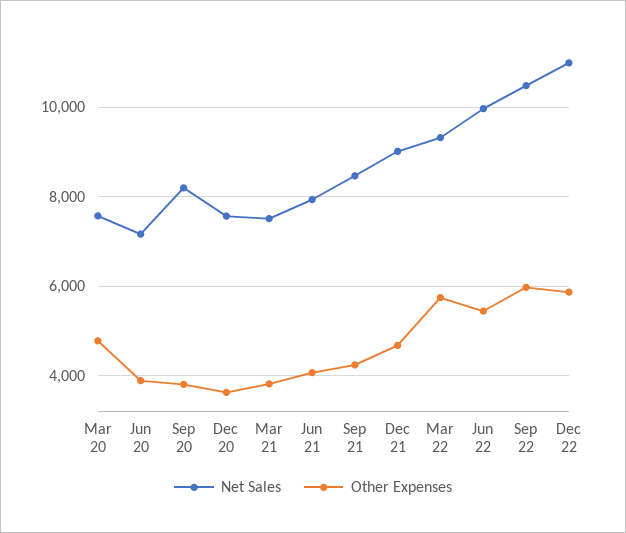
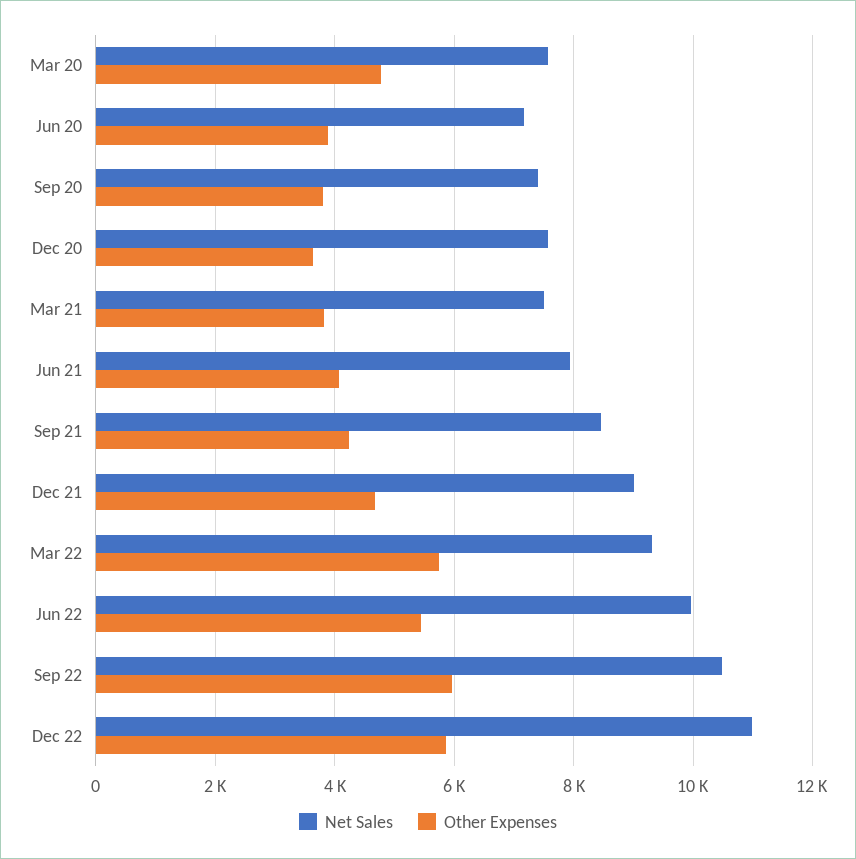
  {
    "Net Sales": {
      "Mar 20": 7600,
      "Jun 20": 7200,
-     "Sep 20": 8200,
+     "Sep 20": 7400,
      "Dec 20": 7600,
      "Mar 21": 7600,
      "Jun 21": 8000,
      "Sep 21": 8400,
      "Dec 21": 9000,
      "Mar 22": 9400,
      "Jun 22": 10000,
      "Sep 22": 10400,
      "Dec 22": 11000
    },
    "Other Expenses": {
      "Mar 20": 4800,
      "Jun 20": 3800,
      "Sep 20": 3800,
      "Dec 20": 3600,
      "Mar 21": 3800,
      "Jun 21": 4000,
      "Sep 21": 4200,
      "Dec 21": 4600,
      "Mar 22": 5800,
      "Jun 22": 5400,
      "Sep 22": 6000,
      "Dec 22": 5800
    }
  }

